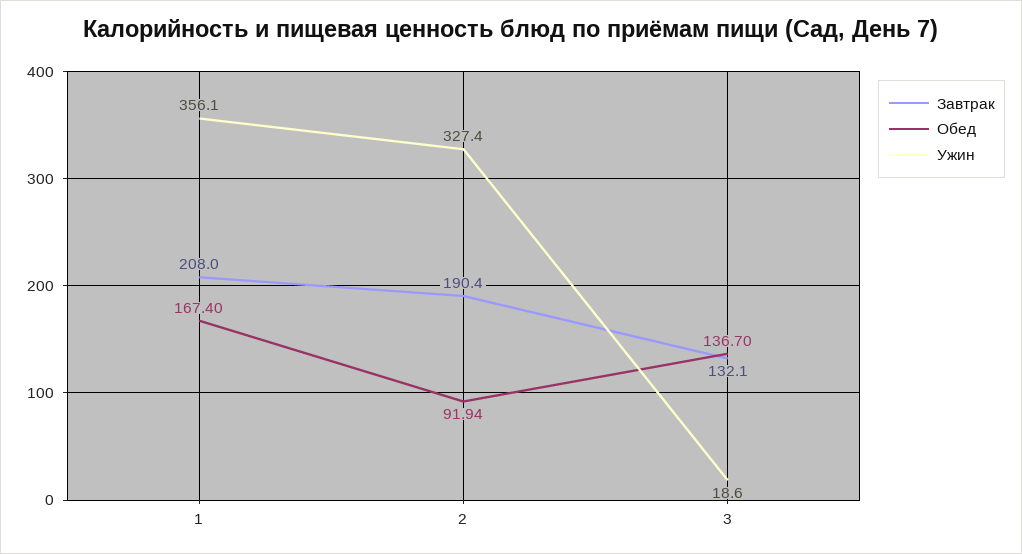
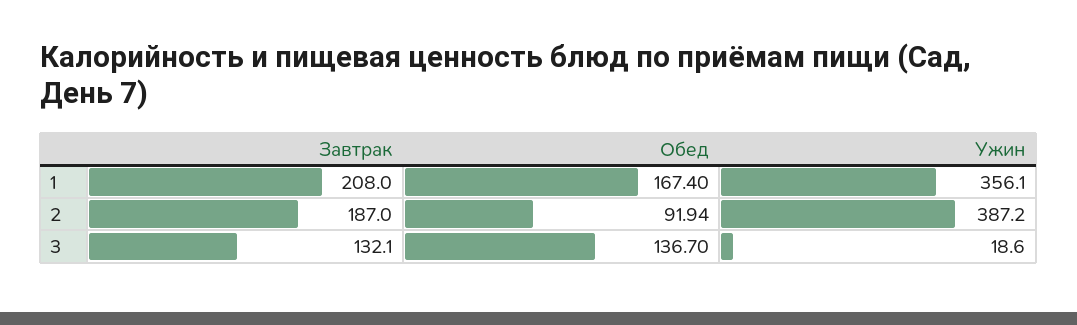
  {
    "Завтрак": {
      "1": 208,
-     "2": 190.4,
+     "2": 187,
      "3": 132.1
    },
    "Обед": {
      "1": 167.4,
      "2": 91.94,
      "3": 136.7
    },
    "Ужин": {
      "1": 356.1,
-     "2": 327.4,
+     "2": 387.2,
      "3": 18.6
    }
  }

